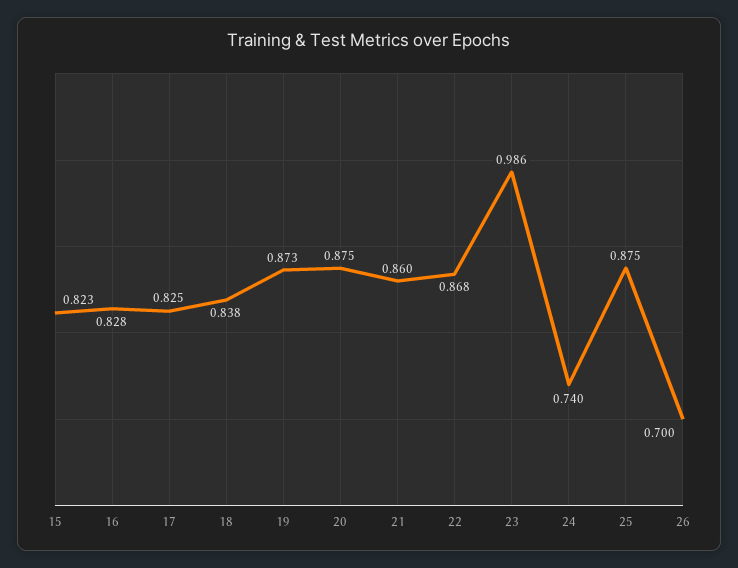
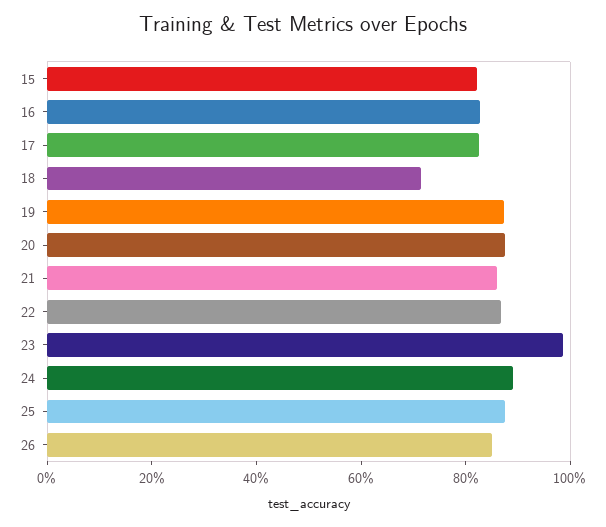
  {
    "15": 0.823,
    "16": 0.828,
    "17": 0.825,
-   "18": 0.838,
+   "18": 0.7,
    "19": 0.873,
    "20": 0.875,
    "21": 0.86,
    "22": 0.868,
    "23": 0.986,
-   "24": 0.74,
+   "24": 0.9,
    "25": 0.875,
-   "26": 0.7
+   "26": 0.85
  }

